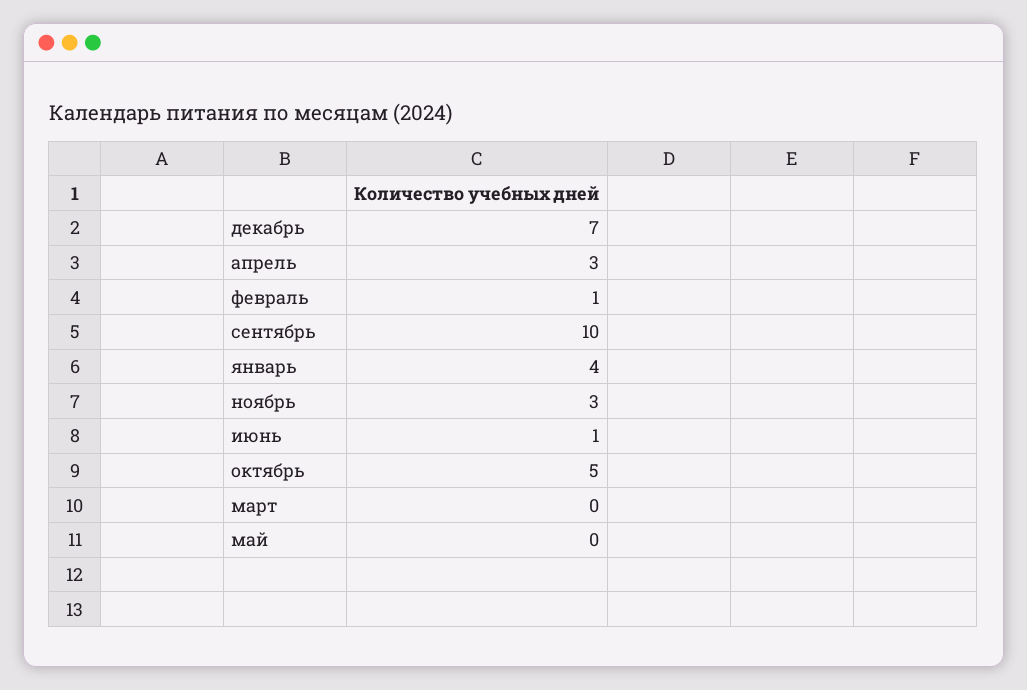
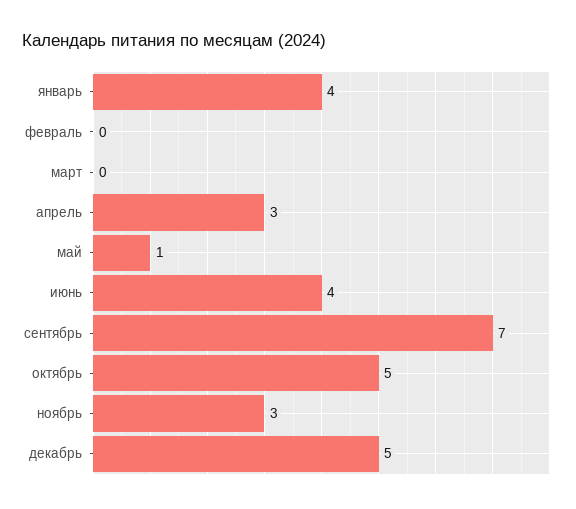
  {
-   "декабрь": 7,
+   "декабрь": 5,
    "апрель": 3,
-   "февраль": 1,
+   "февраль": 0,
-   "сентябрь": 10,
+   "сентябрь": 7,
    "январь": 4,
    "ноябрь": 3,
-   "июнь": 1,
+   "июнь": 4,
    "октябрь": 5,
    "март": 0,
-   "май": 0
+   "май": 1
  }

